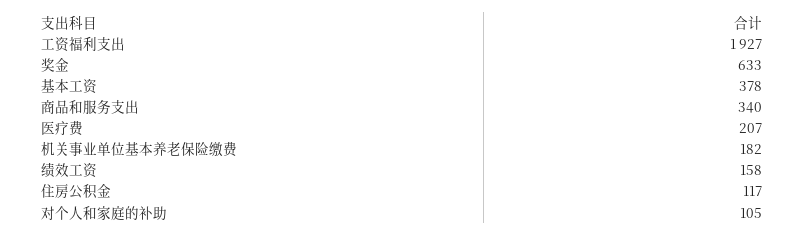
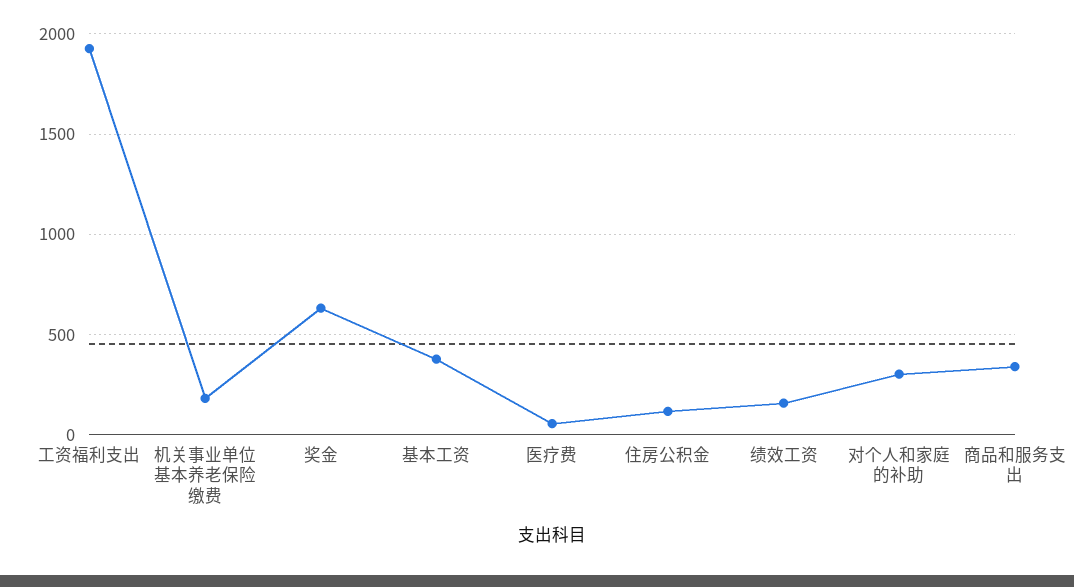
  {
    "工资福利支出": 1927,
    "奖金": 633,
    "基本工资": 378,
    "商品和服务支出": 340,
-   "医疗费": 207,
+   "医疗费": 50,
    "机关事业单位基本养老保险缴费": 182,
    "绩效工资": 158,
    "住房公积金": 117,
-   "对个人和家庭的补助": 105
+   "对个人和家庭的补助": 300
  }

